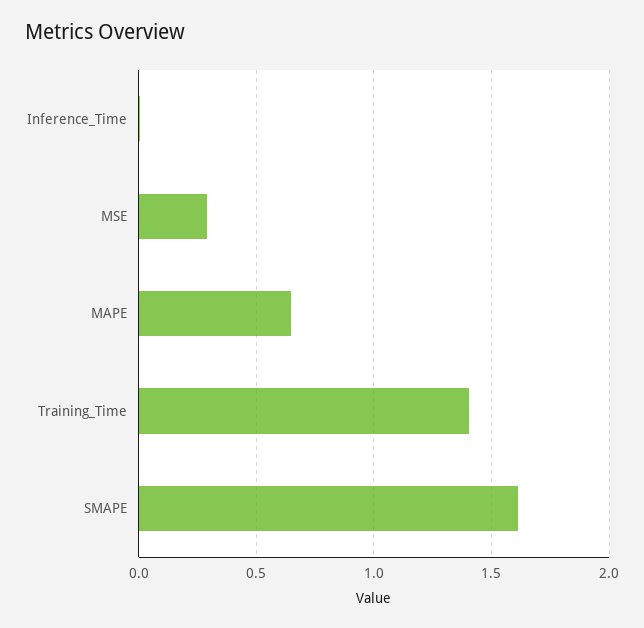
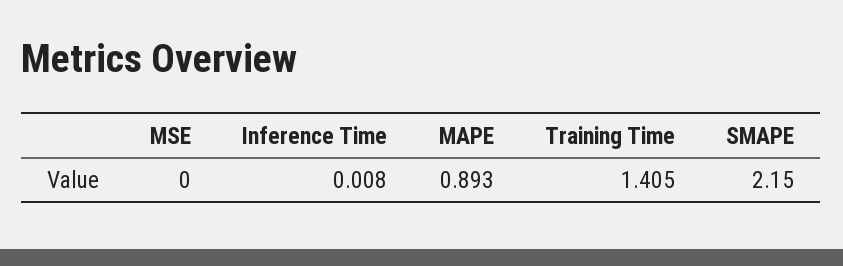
  {
    "Inference_Time": 0.008,
-   "MSE": 0.3,
+   "MSE": 0,
-   "MAPE": 0.65,
+   "MAPE": 0.893,
    "Training_Time": 1.405,
-   "SMAPE": 1.6
+   "SMAPE": 2.15
  }

